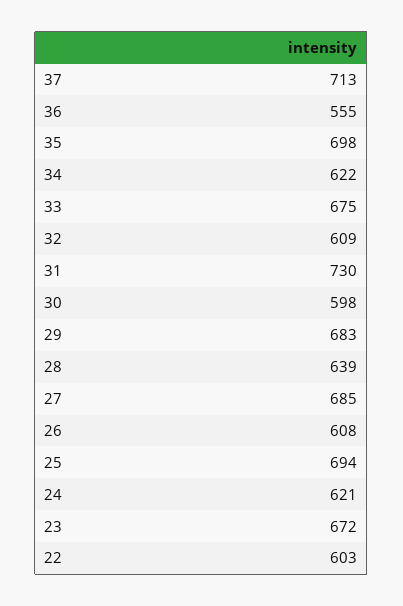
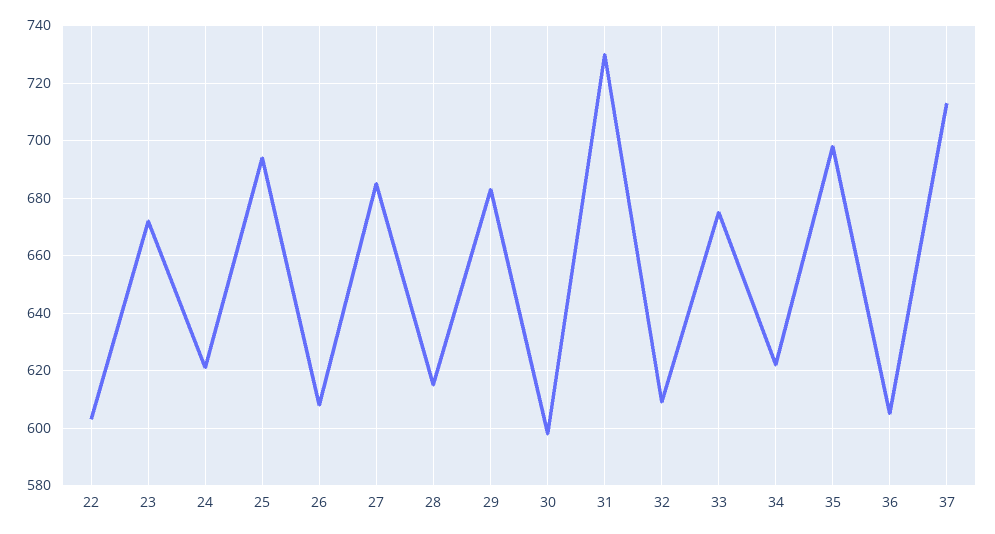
  {
    "37": 713,
-   "36": 555,
+   "36": 605,
    "35": 698,
    "34": 622,
    "33": 675,
    "32": 609,
    "31": 730,
    "30": 598,
    "29": 683,
-   "28": 639,
+   "28": 615,
    "27": 685,
    "26": 608,
    "25": 694,
    "24": 621,
    "23": 672,
    "22": 603
  }

